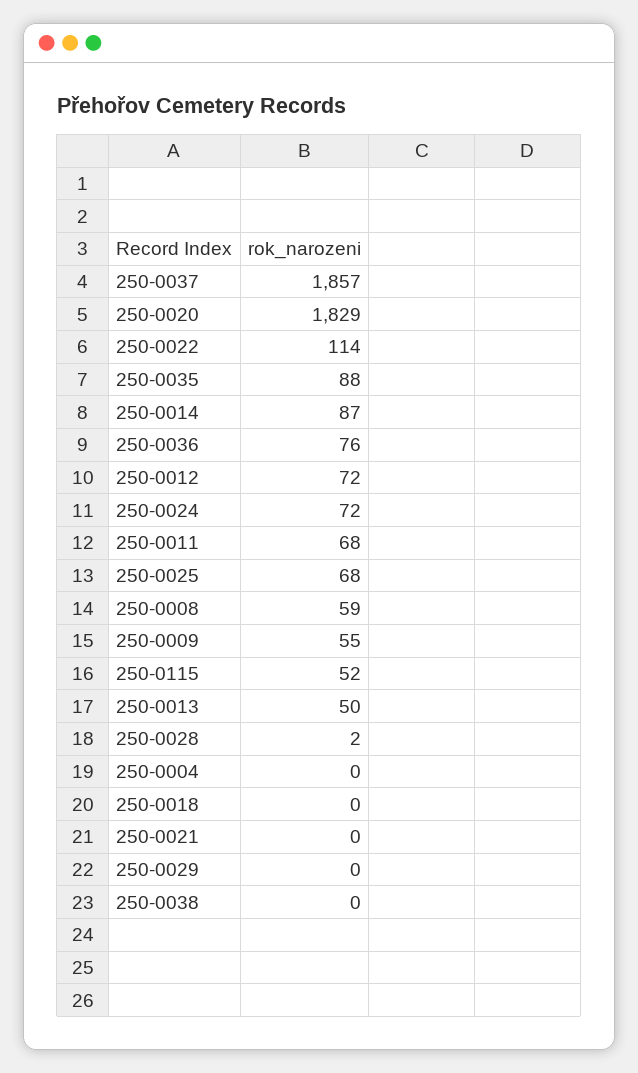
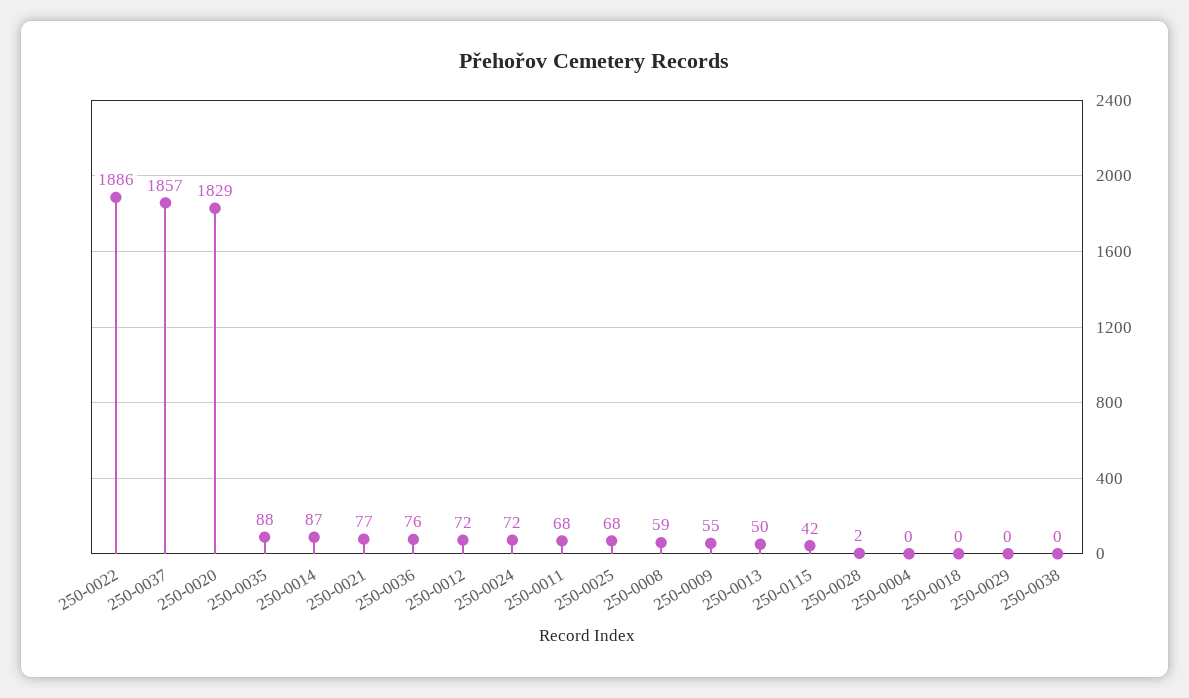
  {
    "250-0037": 1857,
    "250-0020": 1829,
-   "250-0022": 114,
+   "250-0022": 1886,
    "250-0035": 88,
    "250-0014": 87,
    "250-0036": 76,
    "250-0012": 72,
    "250-0024": 72,
    "250-0011": 68,
    "250-0025": 68,
    "250-0008": 59,
    "250-0009": 55,
-   "250-0115": 52,
+   "250-0115": 42,
    "250-0013": 50,
    "250-0028": 2,
    "250-0004": 0,
    "250-0018": 0,
-   "250-0021": 0,
+   "250-0021": 77,
    "250-0029": 0,
    "250-0038": 0
  }

